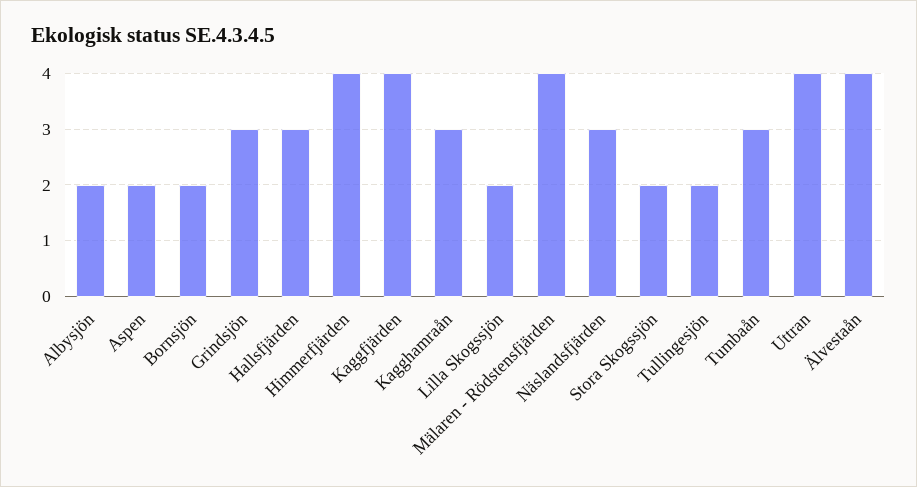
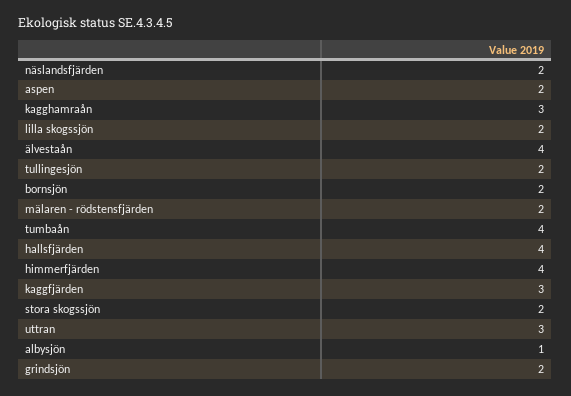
  {
-   "Albysjön": 2,
+   "Albysjön": 1,
    "Aspen": 2,
    "Bornsjön": 2,
-   "Grindsjön": 3,
+   "Grindsjön": 2,
-   "Hallsfjärden": 3,
+   "Hallsfjärden": 4,
    "Himmerfjärden": 4,
-   "Kaggfjärden": 4,
+   "Kaggfjärden": 3,
    "Kagghamraån": 3,
    "Lilla Skogssjön": 2,
-   "Mälaren - Rödstensfjärden": 4,
+   "Mälaren - Rödstensfjärden": 2,
-   "Näslandsfjärden": 3,
+   "Näslandsfjärden": 2,
    "Stora Skogssjön": 2,
    "Tullingesjön": 2,
-   "Tumbaån": 3,
+   "Tumbaån": 4,
-   "Uttran": 4,
+   "Uttran": 3,
    "Älvestaån": 4
  }

